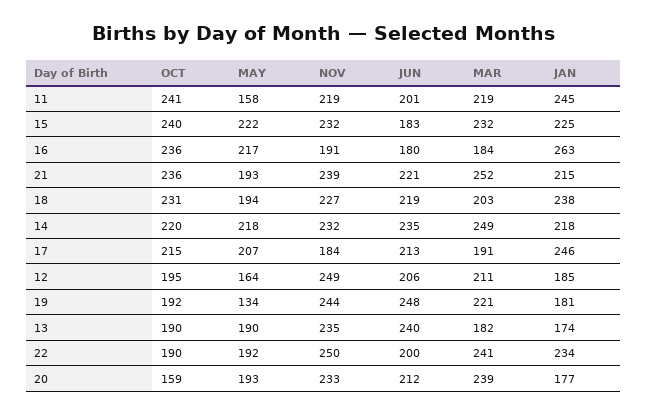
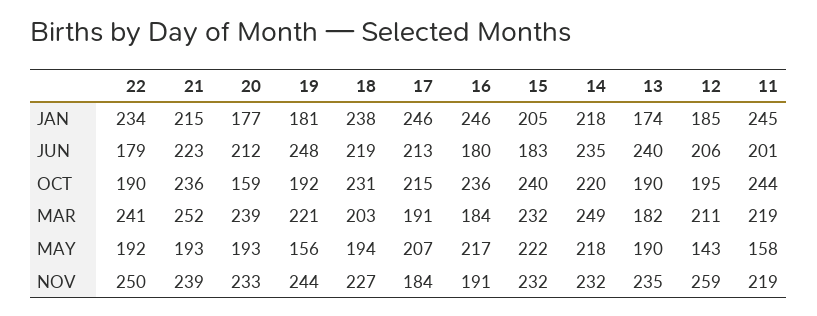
  {
    "OCT": {
-     "11": 241,
+     "11": 244,
      "15": 240,
      "16": 236,
      "21": 236,
      "18": 231,
      "14": 220,
      "17": 215,
      "12": 195,
      "19": 192,
      "13": 190,
      "22": 190,
      "20": 159
    },
    "MAY": {
      "11": 158,
      "15": 222,
      "16": 217,
      "21": 193,
      "18": 194,
      "14": 218,
      "17": 207,
-     "12": 164,
+     "12": 143,
-     "19": 134,
+     "19": 156,
      "13": 190,
      "22": 192,
      "20": 193
    },
    "NOV": {
      "11": 219,
      "15": 232,
      "16": 191,
      "21": 239,
      "18": 227,
      "14": 232,
      "17": 184,
-     "12": 249,
+     "12": 259,
      "19": 244,
      "13": 235,
      "22": 250,
      "20": 233
    },
    "JUN": {
      "11": 201,
      "15": 183,
      "16": 180,
-     "21": 221,
+     "21": 223,
      "18": 219,
      "14": 235,
      "17": 213,
      "12": 206,
      "19": 248,
      "13": 240,
-     "22": 200,
+     "22": 179,
      "20": 212
    },
    "MAR": {
      "11": 219,
      "15": 232,
      "16": 184,
      "21": 252,
      "18": 203,
      "14": 249,
      "17": 191,
      "12": 211,
      "19": 221,
      "13": 182,
      "22": 241,
      "20": 239
    },
    "JAN": {
      "11": 245,
-     "15": 225,
+     "15": 205,
-     "16": 263,
+     "16": 246,
      "21": 215,
      "18": 238,
      "14": 218,
      "17": 246,
      "12": 185,
      "19": 181,
      "13": 174,
      "22": 234,
      "20": 177
    }
  }

